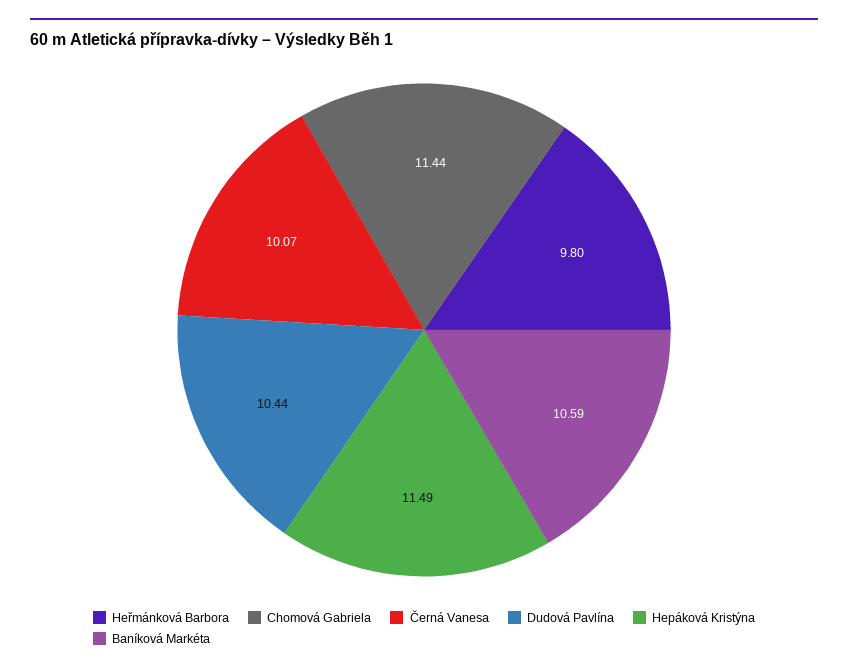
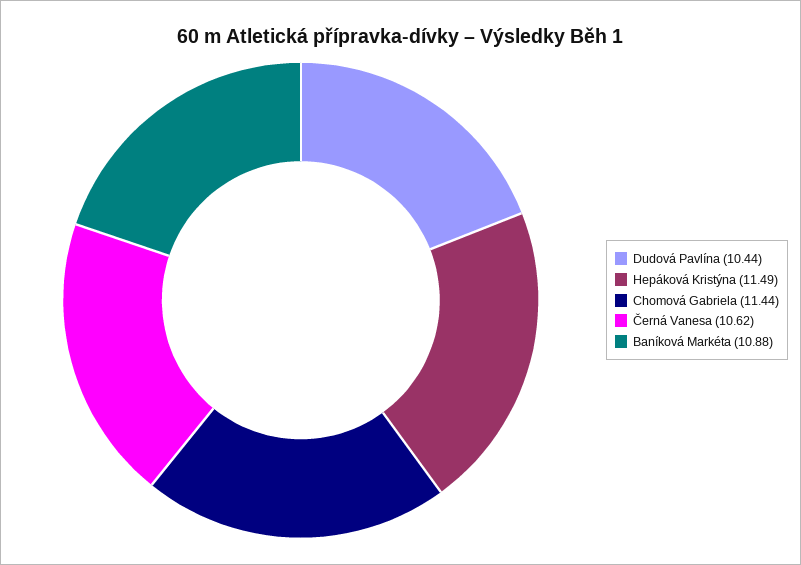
  {
-   "Heřmánková Barbora": 9.8,
    "Chomová Gabriela": 11.44,
-   "Černá Vanesa": 10.07,
+   "Černá Vanesa": 10.62,
    "Dudová Pavlína": 10.44,
    "Hepáková Kristýna": 11.49,
-   "Baníková Markéta": 10.59
+   "Baníková Markéta": 10.88
  }

